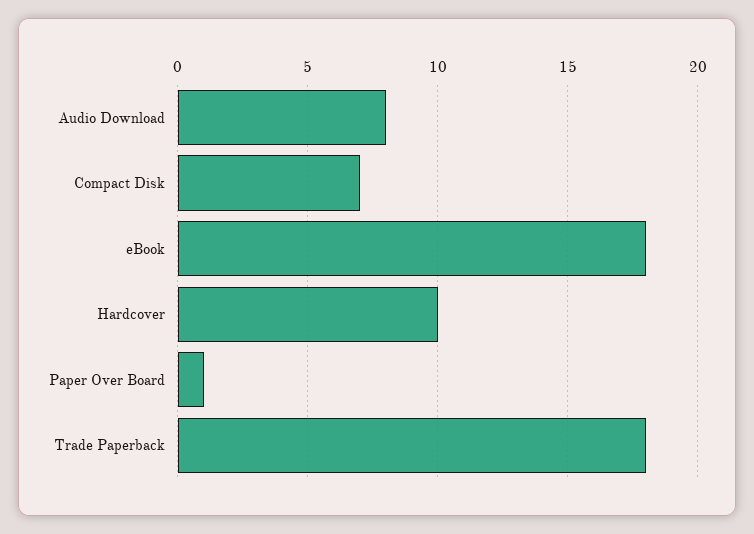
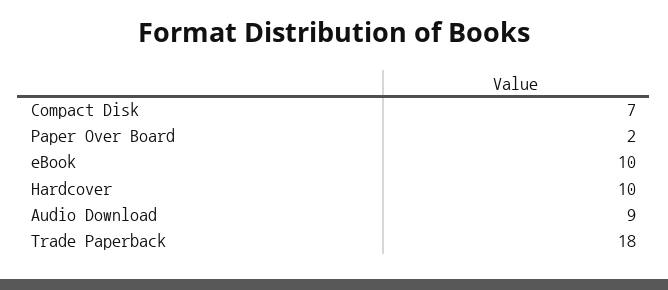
  {
-   "Audio Download": 8,
+   "Audio Download": 9,
    "Compact Disk": 7,
-   "eBook": 18,
+   "eBook": 10,
    "Hardcover": 10,
-   "Paper Over Board": 1,
+   "Paper Over Board": 2,
    "Trade Paperback": 18
  }

